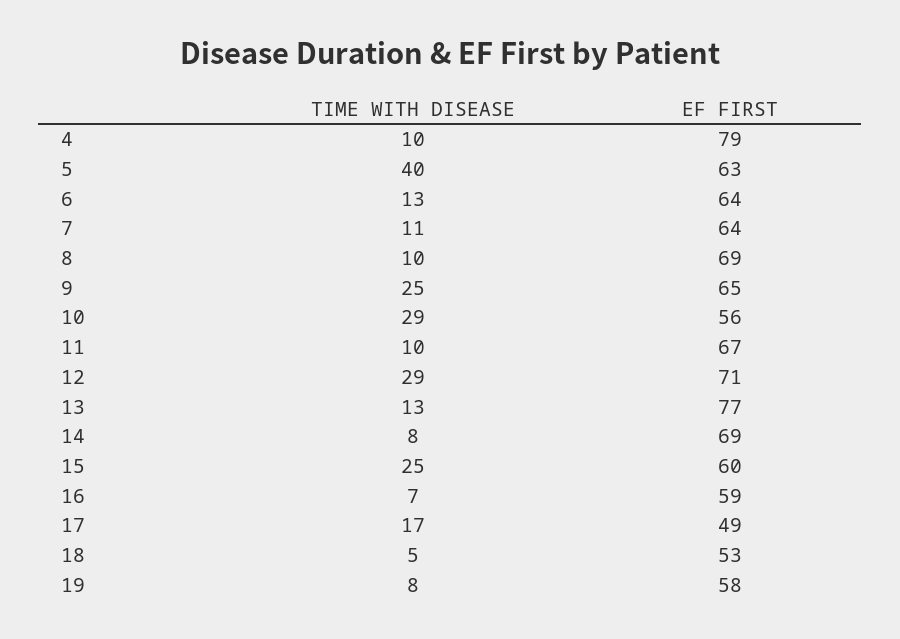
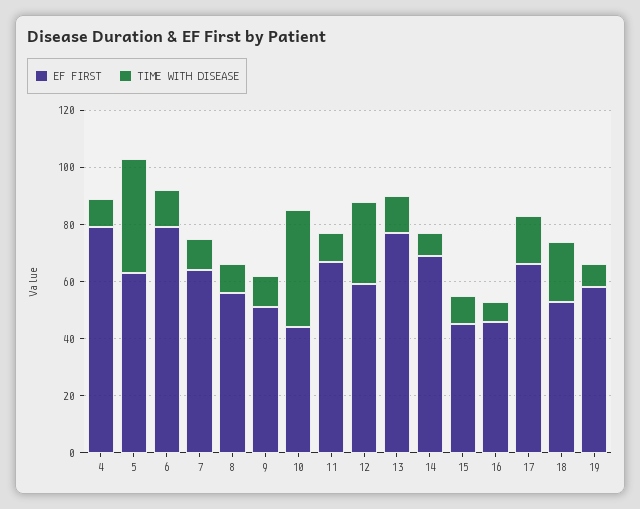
  {
    "TIME WITH DISEASE": {
      "4": 10,
      "5": 40,
      "6": 13,
      "7": 11,
      "8": 10,
-     "9": 25,
+     "9": 10,
-     "10": 29,
+     "10": 40,
      "11": 10,
      "12": 29,
      "13": 13,
      "14": 8,
-     "15": 25,
+     "15": 10,
      "16": 7,
      "17": 17,
-     "18": 5,
+     "18": 20,
      "19": 8
    },
    "EF FIRST": {
      "4": 79,
      "5": 63,
-     "6": 64,
+     "6": 80,
      "7": 64,
-     "8": 69,
+     "8": 55,
-     "9": 65,
+     "9": 50,
-     "10": 56,
+     "10": 45,
      "11": 67,
-     "12": 71,
+     "12": 60,
      "13": 77,
      "14": 69,
-     "15": 60,
+     "15": 45,
-     "16": 59,
+     "16": 45,
-     "17": 49,
+     "17": 65,
      "18": 53,
      "19": 58
    }
  }

